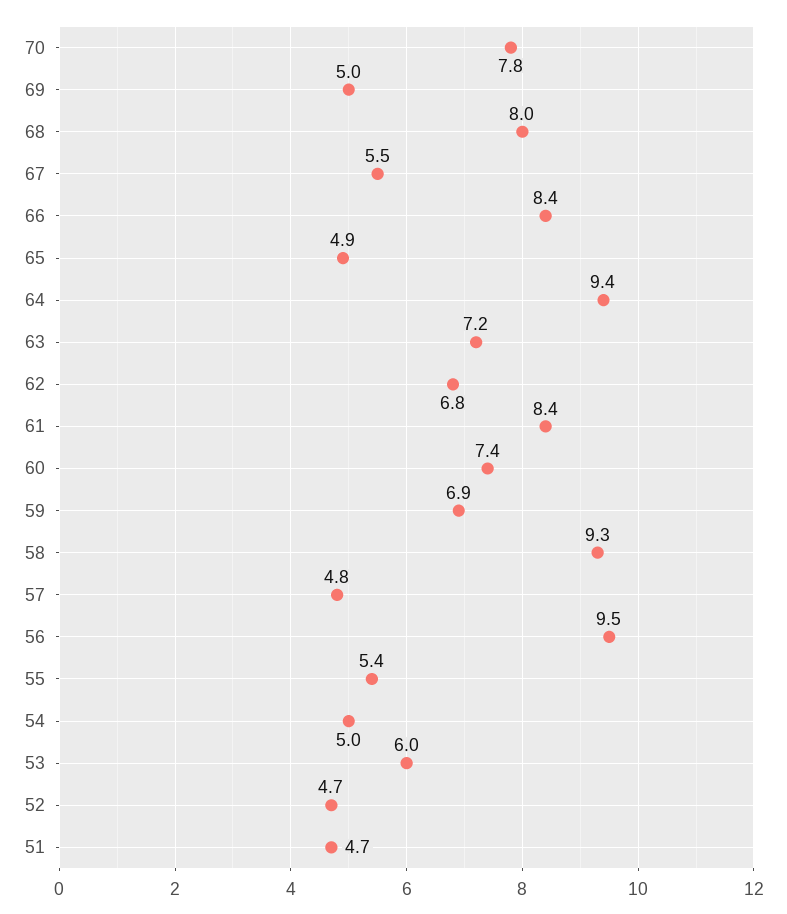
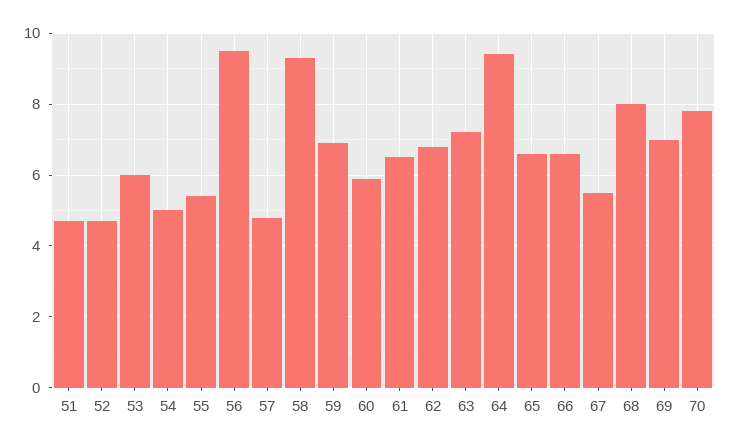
  {
    "70": 7.8,
-   "69": 5,
+   "69": 7,
    "68": 8,
    "67": 5.5,
-   "66": 8.4,
+   "66": 6.5,
-   "65": 4.9,
+   "65": 6.5,
    "64": 9.4,
    "63": 7.2,
    "62": 6.8,
-   "61": 8.4,
+   "61": 6.5,
-   "60": 7.4,
+   "60": 6,
    "59": 6.9,
    "58": 9.3,
    "57": 4.8,
    "56": 9.5,
    "55": 5.4,
    "54": 5,
    "53": 6,
    "52": 4.7,
    "51": 4.7
  }

